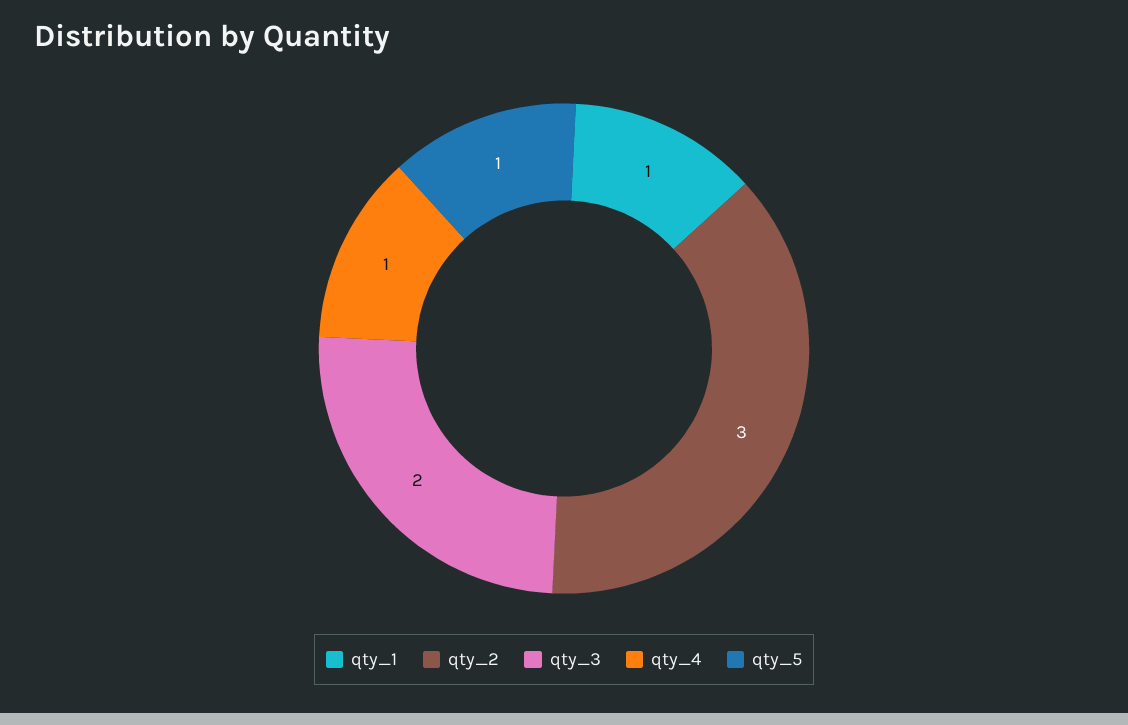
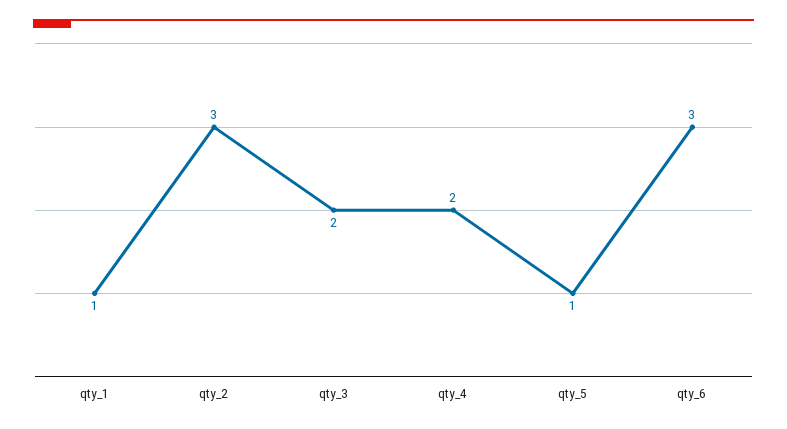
  {
    "qty_1": 1,
    "qty_2": 3,
    "qty_3": 2,
-   "qty_4": 1,
+   "qty_4": 2,
-   "qty_5": 1
+   "qty_5": 1,
+   "qty_6": 3
  }

